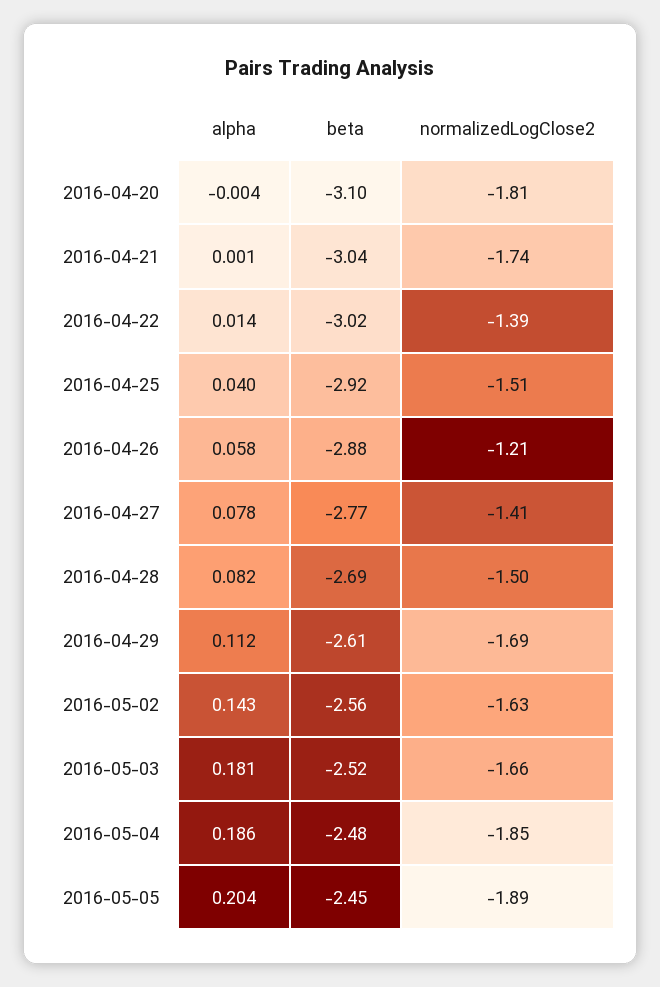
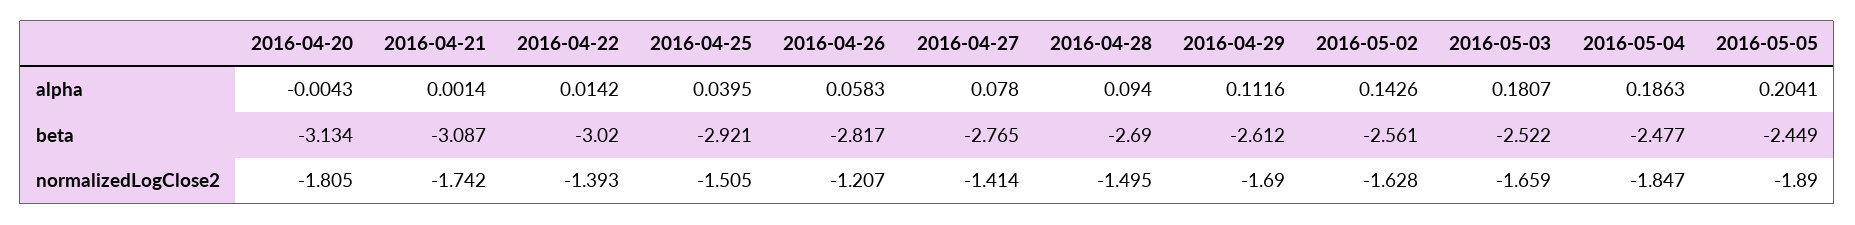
  {
    "alpha": {
      "2016-04-20": -0.0043,
      "2016-04-21": 0.0014,
      "2016-04-22": 0.0142,
      "2016-04-25": 0.0395,
      "2016-04-26": 0.0583,
      "2016-04-27": 0.078,
-     "2016-04-28": 0.082,
+     "2016-04-28": 0.094,
      "2016-04-29": 0.1116,
      "2016-05-02": 0.1426,
      "2016-05-03": 0.1807,
      "2016-05-04": 0.1863,
      "2016-05-05": 0.2041
    },
    "beta": {
-     "2016-04-20": -3.1,
+     "2016-04-20": -3.134,
-     "2016-04-21": -3.04,
+     "2016-04-21": -3.087,
      "2016-04-22": -3.02,
      "2016-04-25": -2.921,
-     "2016-04-26": -2.88,
+     "2016-04-26": -2.817,
      "2016-04-27": -2.765,
      "2016-04-28": -2.69,
      "2016-04-29": -2.612,
      "2016-05-02": -2.561,
      "2016-05-03": -2.522,
      "2016-05-04": -2.477,
      "2016-05-05": -2.449
    },
    "normalizedLogClose2": {
      "2016-04-20": -1.805,
      "2016-04-21": -1.742,
      "2016-04-22": -1.393,
      "2016-04-25": -1.505,
      "2016-04-26": -1.207,
      "2016-04-27": -1.414,
      "2016-04-28": -1.495,
      "2016-04-29": -1.69,
      "2016-05-02": -1.628,
      "2016-05-03": -1.659,
      "2016-05-04": -1.847,
      "2016-05-05": -1.89
    }
  }

